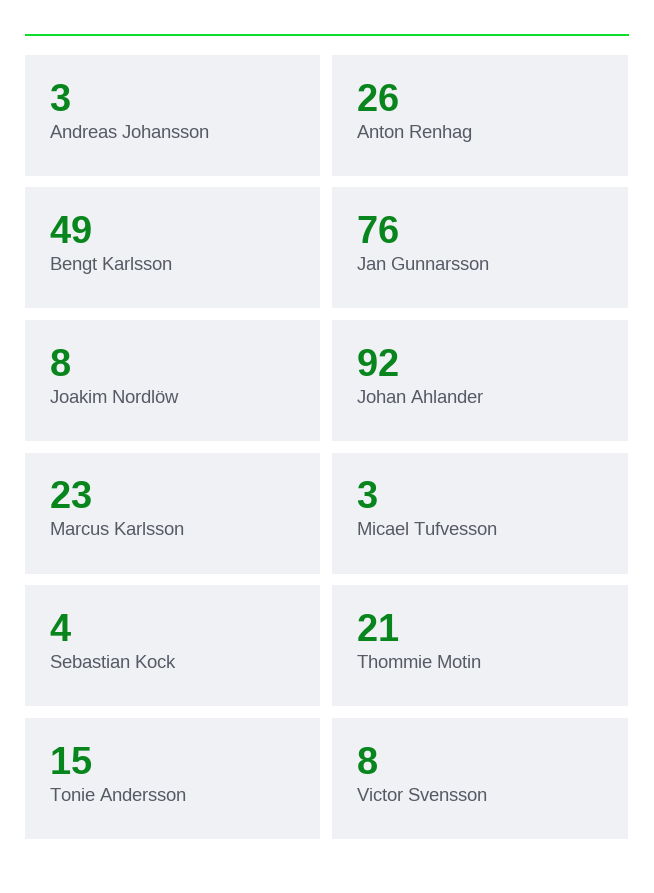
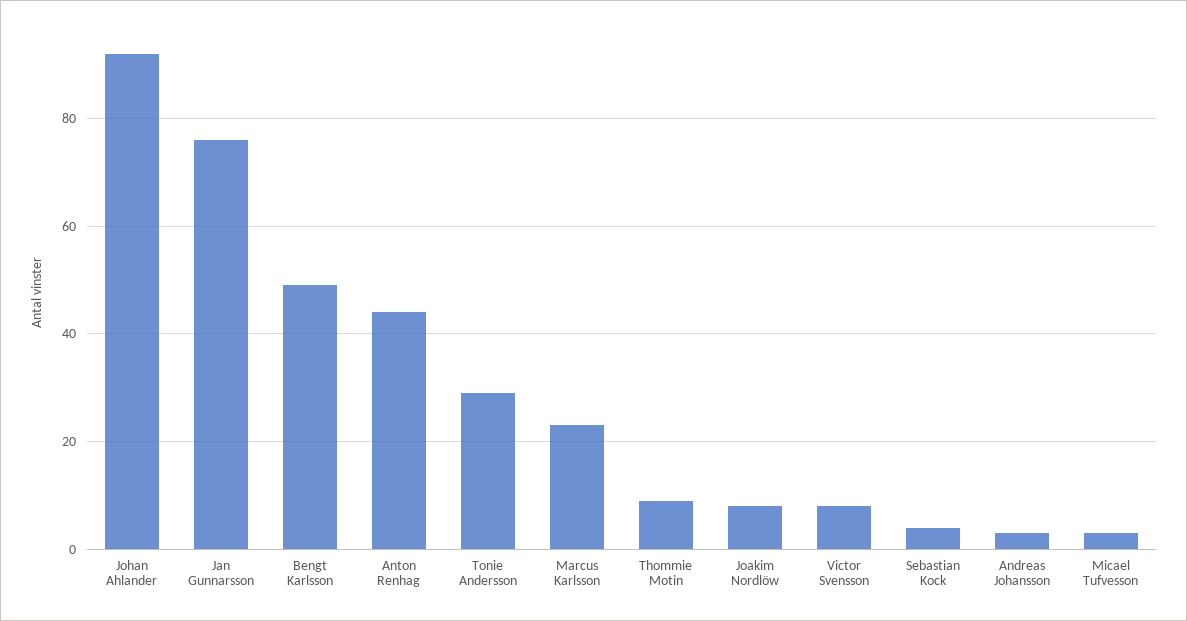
  {
    "Andreas Johansson": 3,
-   "Anton Renhag": 26,
+   "Anton Renhag": 45,
    "Bengt Karlsson": 49,
    "Jan Gunnarsson": 76,
    "Joakim Nordlöw": 8,
    "Johan Ahlander": 92,
    "Marcus Karlsson": 23,
    "Micael Tufvesson": 3,
    "Sebastian Kock": 4,
-   "Thommie Motin": 21,
+   "Thommie Motin": 10,
-   "Tonie Andersson": 15,
+   "Tonie Andersson": 30,
    "Victor Svensson": 8
  }

